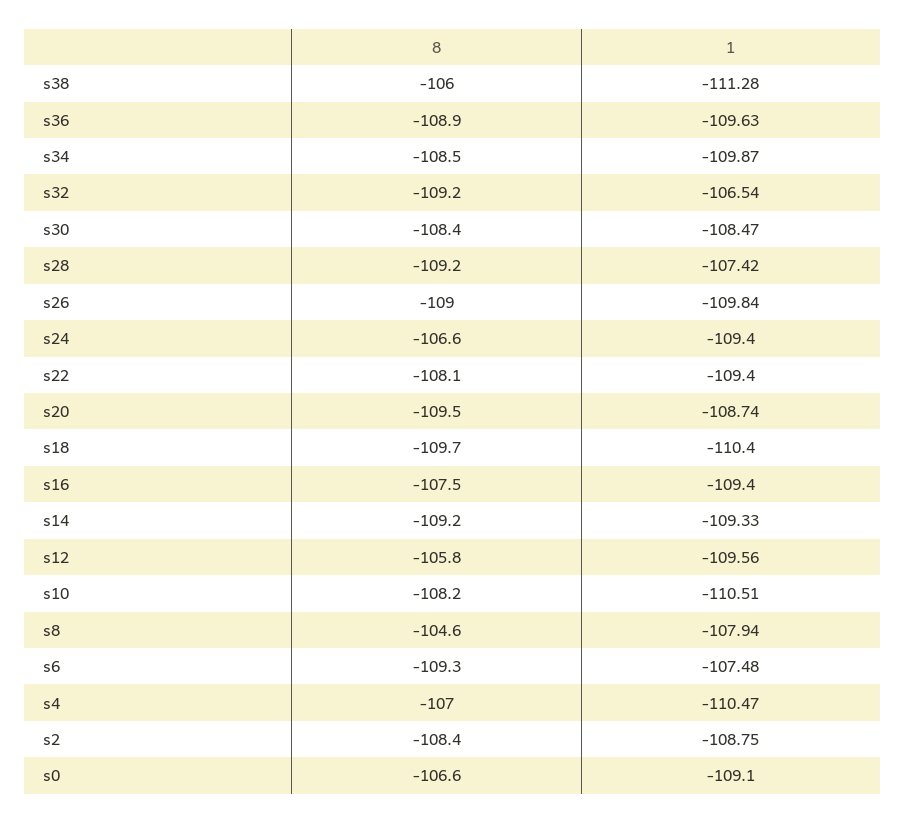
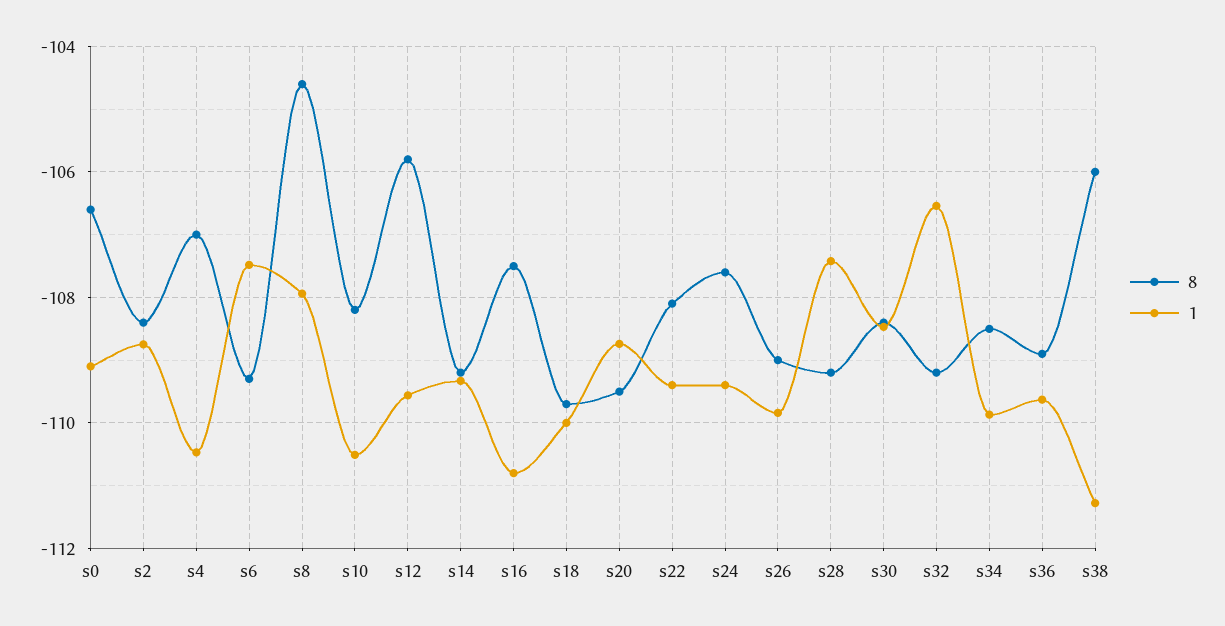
  {
    "8": {
      "s38": -106,
      "s36": -108.9,
      "s34": -108.5,
      "s32": -109.2,
      "s30": -108.4,
      "s28": -109.2,
      "s26": -109,
-     "s24": -106.6,
+     "s24": -107.6,
      "s22": -108.1,
      "s20": -109.5,
      "s18": -109.7,
      "s16": -107.5,
      "s14": -109.2,
      "s12": -105.8,
      "s10": -108.2,
      "s8": -104.6,
      "s6": -109.3,
      "s4": -107,
      "s2": -108.4,
      "s0": -106.6
    },
    "1": {
      "s38": -111.28,
      "s36": -109.63,
      "s34": -109.87,
      "s32": -106.54,
      "s30": -108.47,
      "s28": -107.42,
      "s26": -109.84,
      "s24": -109.4,
      "s22": -109.4,
      "s20": -108.74,
-     "s18": -110.4,
+     "s18": -110,
-     "s16": -109.4,
+     "s16": -110.8,
      "s14": -109.33,
      "s12": -109.56,
      "s10": -110.51,
      "s8": -107.94,
      "s6": -107.48,
      "s4": -110.47,
      "s2": -108.75,
      "s0": -109.1
    }
  }

